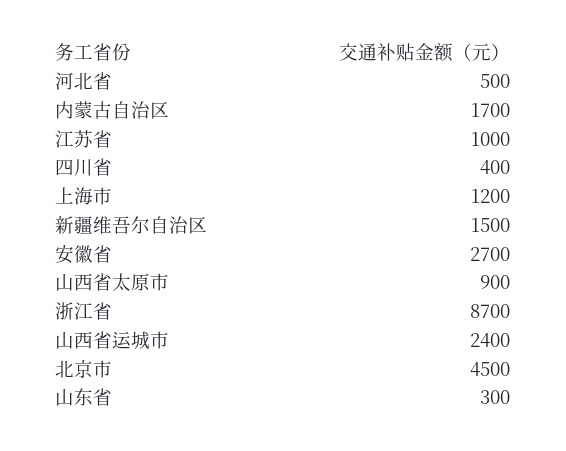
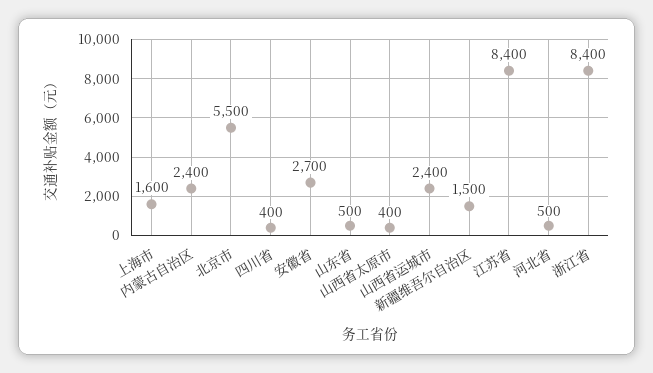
  {
    "河北省": 500,
-   "内蒙古自治区": 1700,
+   "内蒙古自治区": 2400,
-   "江苏省": 1000,
+   "江苏省": 8400,
    "四川省": 400,
-   "上海市": 1200,
+   "上海市": 1600,
    "新疆维吾尔自治区": 1500,
    "安徽省": 2700,
-   "山西省太原市": 900,
+   "山西省太原市": 400,
-   "浙江省": 8700,
+   "浙江省": 8400,
    "山西省运城市": 2400,
-   "北京市": 4500,
+   "北京市": 5500,
-   "山东省": 300
+   "山东省": 500
  }

